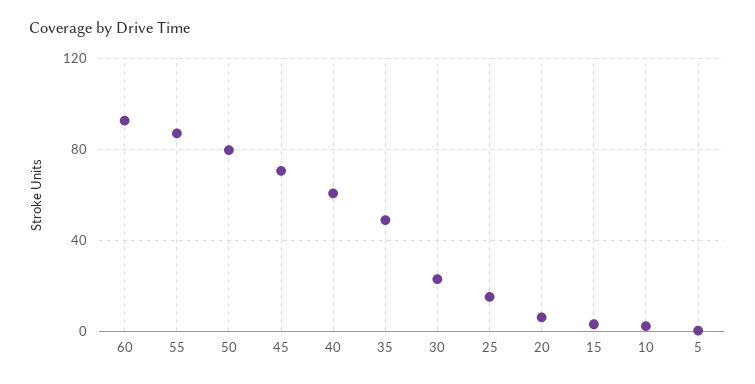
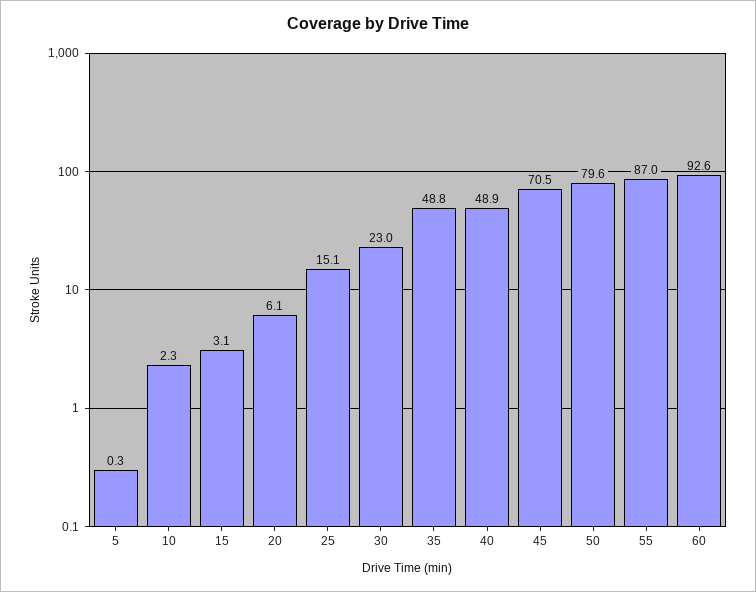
  {
    "60": 92.6,
    "55": 87,
    "50": 79.6,
    "45": 70.5,
-   "40": 60,
+   "40": 48.9,
    "35": 48.8,
    "30": 23,
    "25": 15.1,
    "20": 6.1,
    "15": 3.1,
    "10": 2.3,
    "5": 0.3
  }

